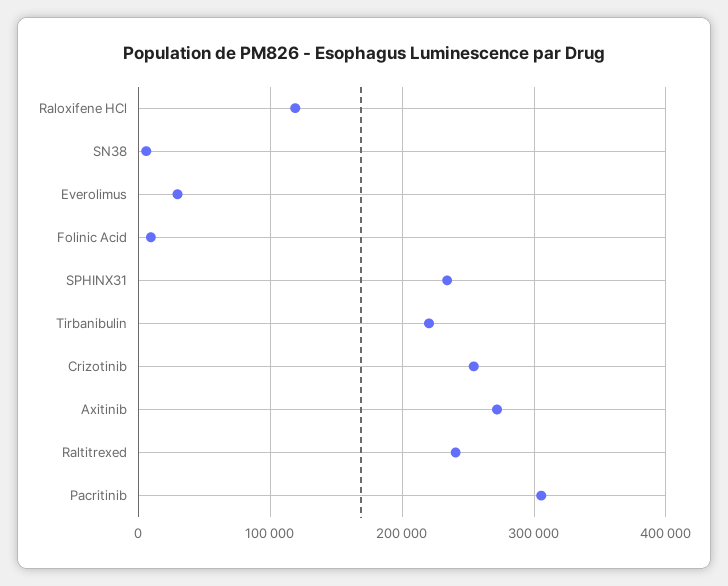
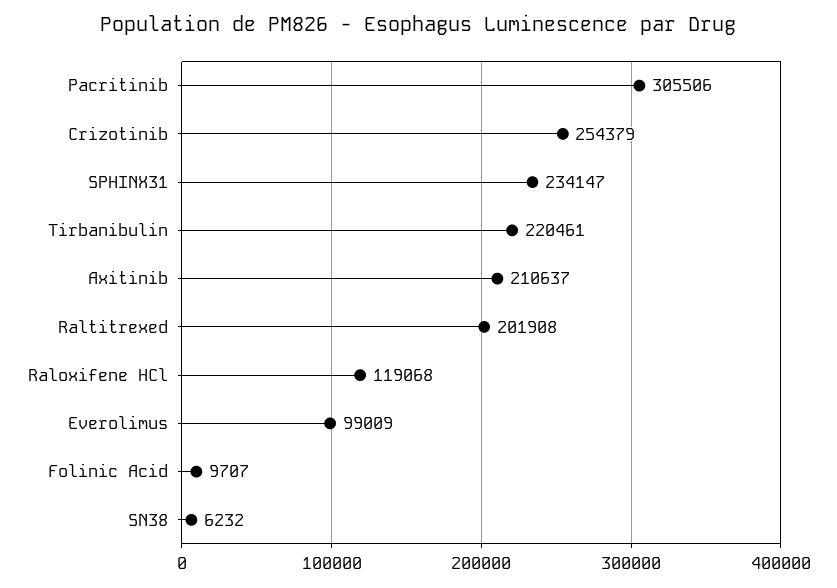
  {
    "Raloxifene HCl": 119068,
    "SN38": 6232,
-   "Everolimus": 30000,
+   "Everolimus": 99009,
    "Folinic Acid": 9707,
    "SPHINX31": 234147,
    "Tirbanibulin": 220461,
    "Crizotinib": 254379,
-   "Axitinib": 270000,
+   "Axitinib": 210637,
-   "Raltitrexed": 240000,
+   "Raltitrexed": 201908,
    "Pacritinib": 305506
  }

